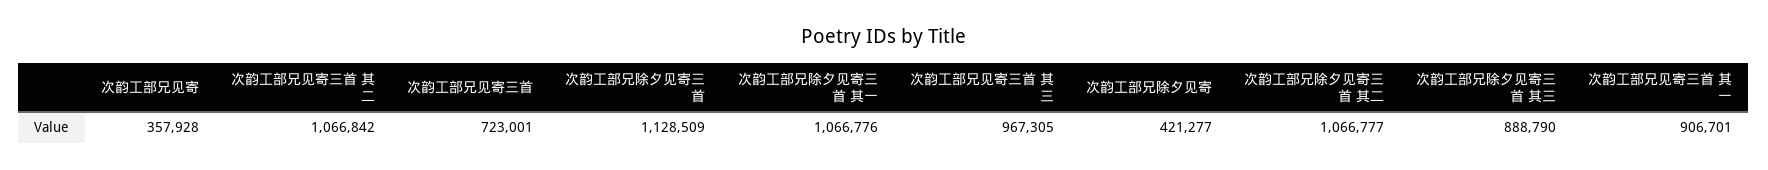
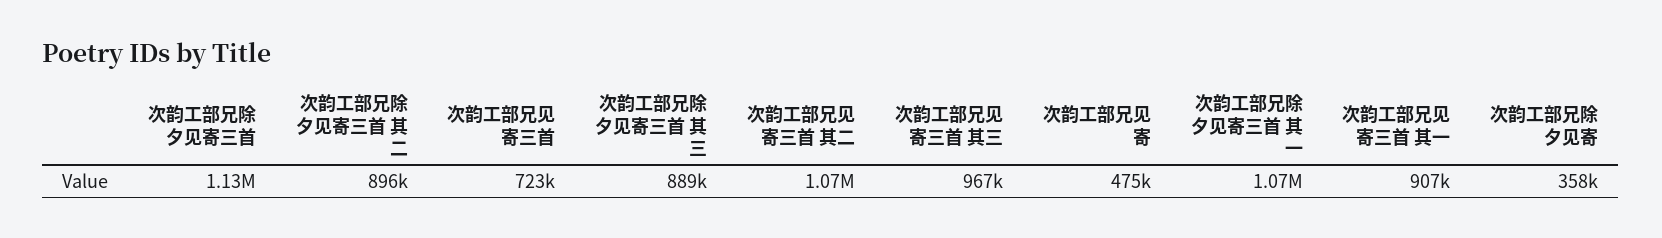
  {
-   "次韵工部兄见寄": 357928,
+   "次韵工部兄见寄": 475000,
    "次韵工部兄见寄三首 其二": 1066842,
    "次韵工部兄见寄三首": 723001,
    "次韵工部兄除夕见寄三首": 1128509,
    "次韵工部兄除夕见寄三首 其一": 1066776,
    "次韵工部兄见寄三首 其三": 967305,
-   "次韵工部兄除夕见寄": 421277,
+   "次韵工部兄除夕见寄": 358000,
-   "次韵工部兄除夕见寄三首 其二": 1066777,
+   "次韵工部兄除夕见寄三首 其二": 896000,
    "次韵工部兄除夕见寄三首 其三": 888790,
    "次韵工部兄见寄三首 其一": 906701
  }

